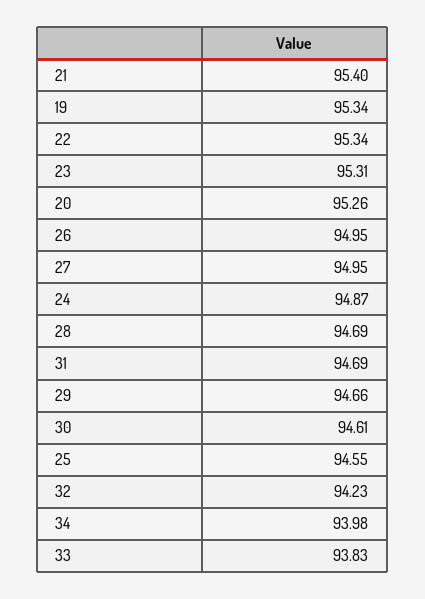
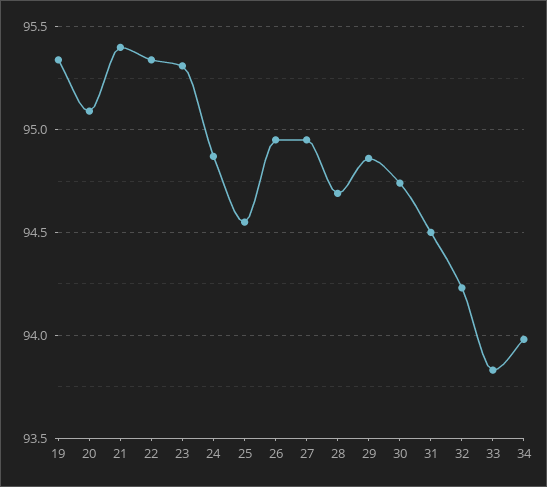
  {
    "21": 95.4,
    "19": 95.34,
    "22": 95.34,
    "23": 95.31,
-   "20": 95.26,
+   "20": 95.1,
    "26": 94.95,
    "27": 94.95,
    "24": 94.87,
    "28": 94.69,
-   "31": 94.69,
+   "31": 94.5,
-   "29": 94.66,
+   "29": 94.85,
-   "30": 94.61,
+   "30": 94.75,
    "25": 94.55,
    "32": 94.23,
    "34": 93.98,
    "33": 93.83
  }

